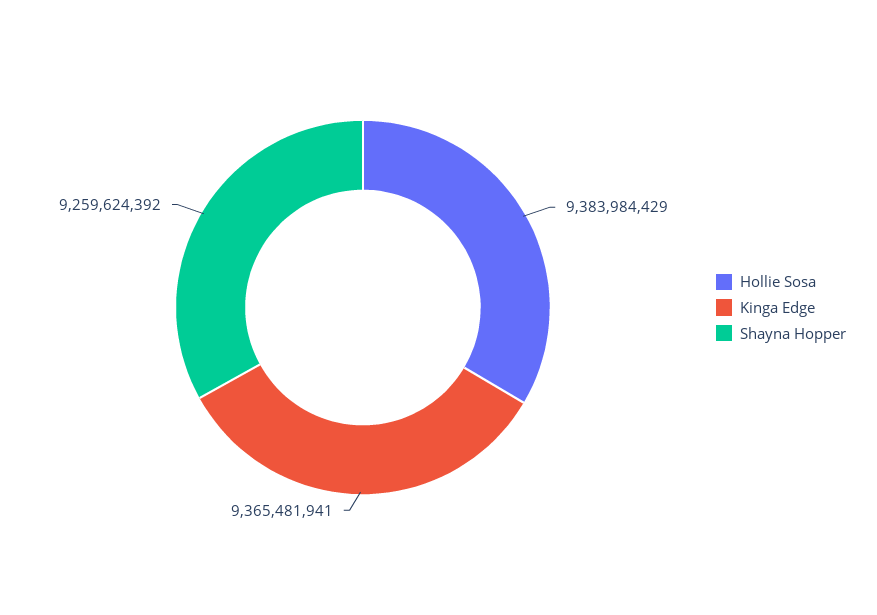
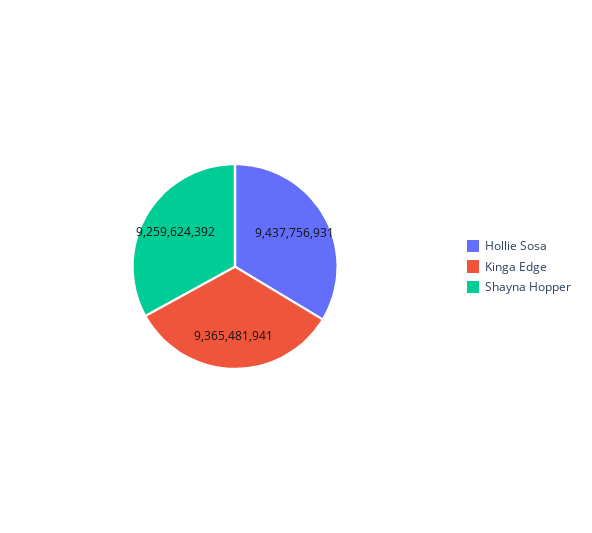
  {
-   "Hollie Sosa": 9383984429,
+   "Hollie Sosa": 9437756931,
    "Kinga Edge": 9365481941,
    "Shayna Hopper": 9259624392
  }

